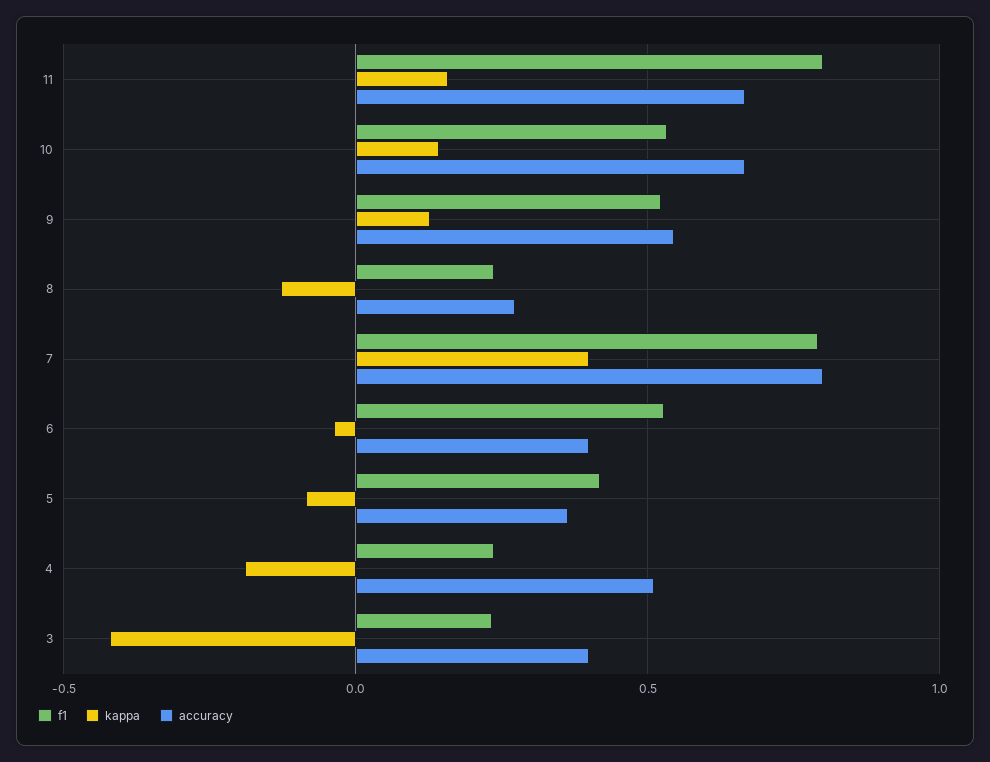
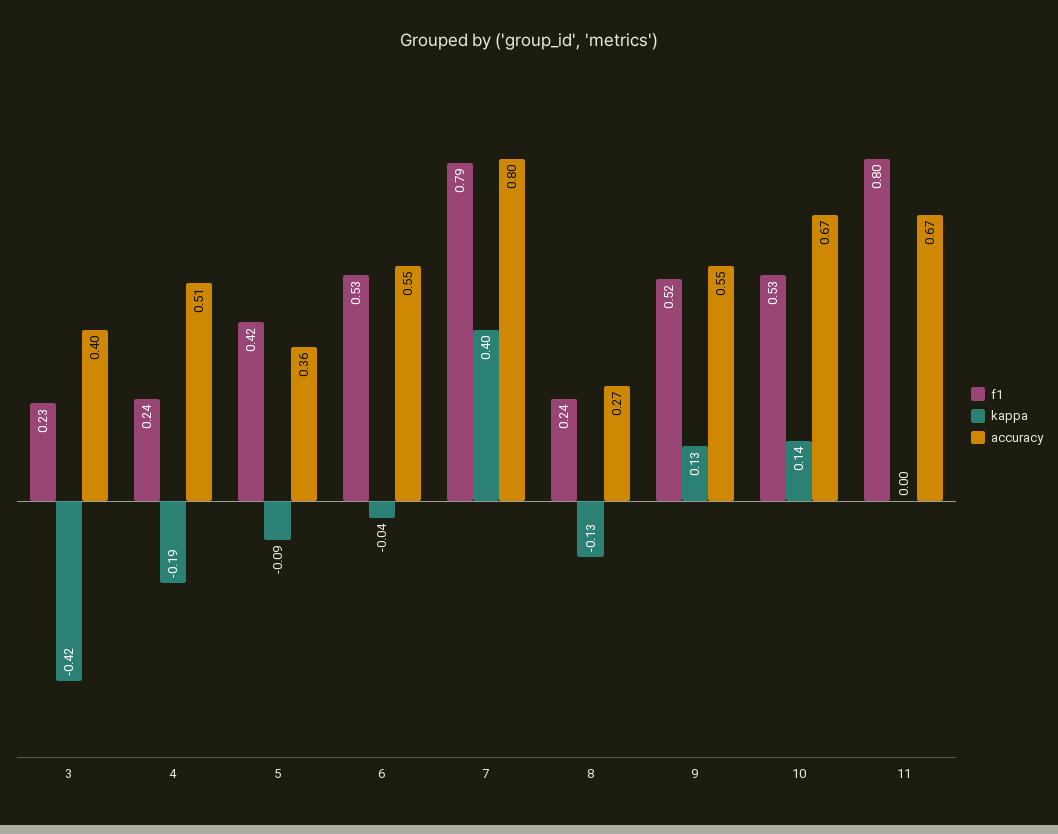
  {
    "f1": {
      "11": 0.8,
      "10": 0.53,
      "9": 0.52,
      "8": 0.24,
      "7": 0.79,
      "6": 0.53,
      "5": 0.42,
      "4": 0.24,
      "3": 0.23
    },
    "kappa": {
-     "11": 0.15,
+     "11": 0,
      "10": 0.14,
      "9": 0.13,
      "8": -0.13,
      "7": 0.4,
      "6": -0.04,
      "5": -0.09,
      "4": -0.19,
      "3": -0.42
    },
    "accuracy": {
      "11": 0.67,
      "10": 0.67,
      "9": 0.55,
      "8": 0.27,
      "7": 0.8,
-     "6": 0.4,
+     "6": 0.55,
      "5": 0.36,
      "4": 0.51,
      "3": 0.4
    }
  }

